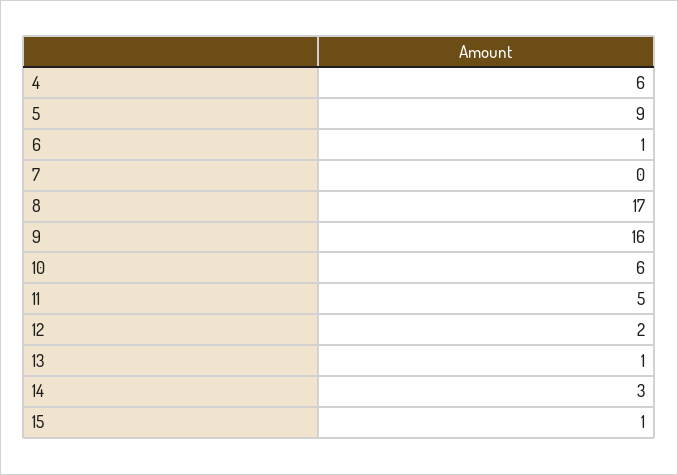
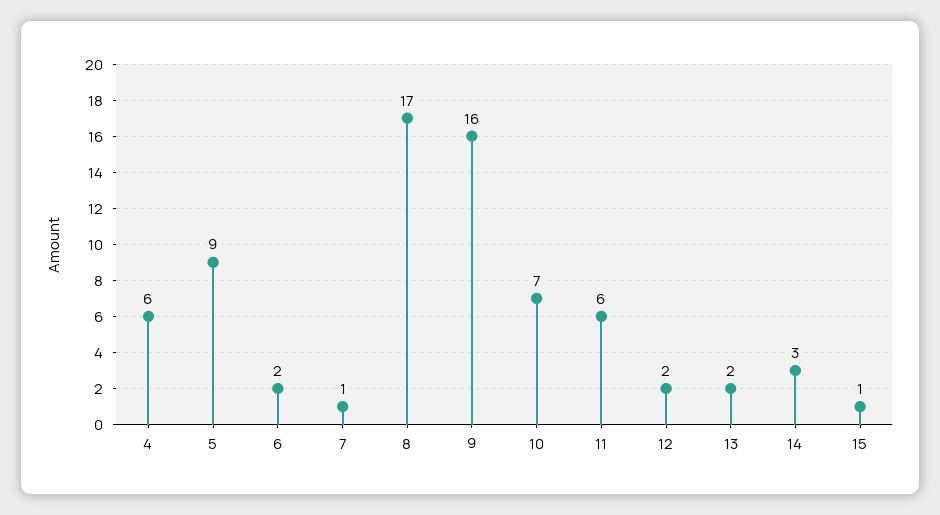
  {
    "4": 6,
    "5": 9,
-   "6": 1,
+   "6": 2,
-   "7": 0,
+   "7": 1,
    "8": 17,
    "9": 16,
-   "10": 6,
+   "10": 7,
-   "11": 5,
+   "11": 6,
    "12": 2,
-   "13": 1,
+   "13": 2,
    "14": 3,
    "15": 1
  }

